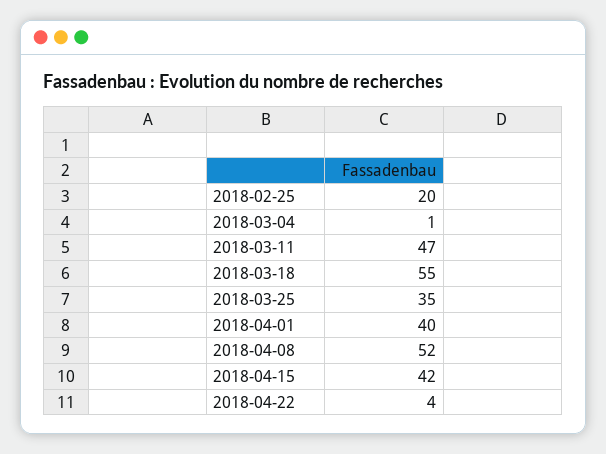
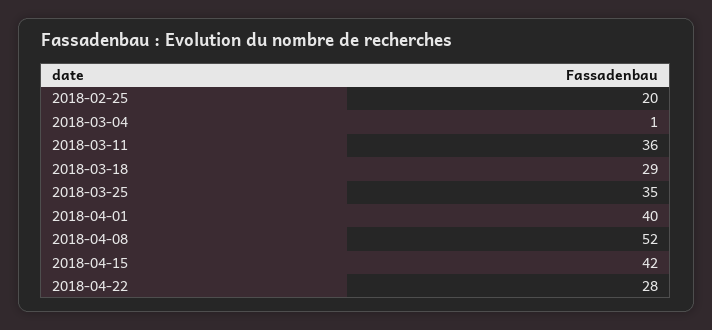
  {
    "2018-02-25": 20,
    "2018-03-04": 1,
-   "2018-03-11": 47,
+   "2018-03-11": 36,
-   "2018-03-18": 55,
+   "2018-03-18": 29,
    "2018-03-25": 35,
    "2018-04-01": 40,
    "2018-04-08": 52,
    "2018-04-15": 42,
-   "2018-04-22": 4
+   "2018-04-22": 28
  }

